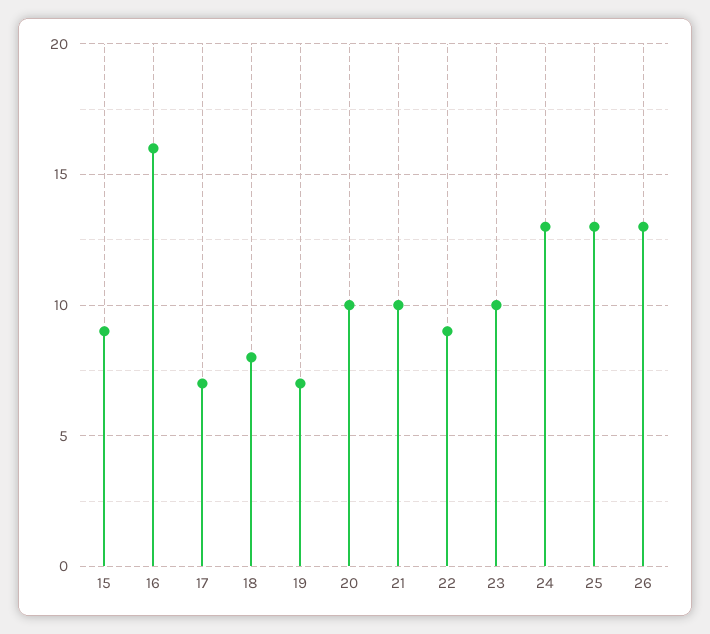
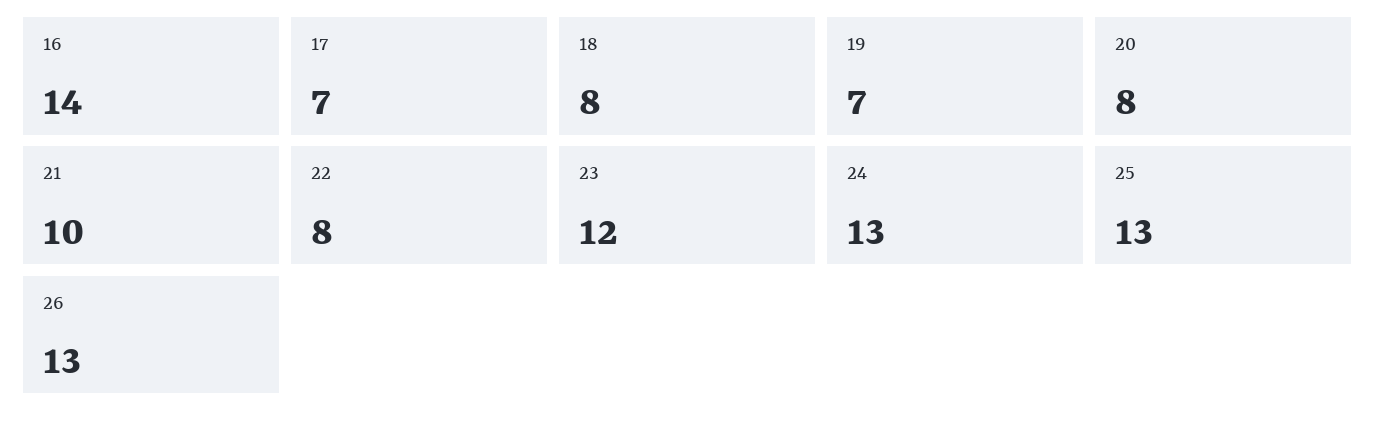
  {
-   "15": 9,
-   "16": 16,
+   "16": 14,
    "17": 7,
    "18": 8,
    "19": 7,
-   "20": 10,
+   "20": 8,
    "21": 10,
-   "22": 9,
+   "22": 8,
-   "23": 10,
+   "23": 12,
    "24": 13,
    "25": 13,
    "26": 13
  }

